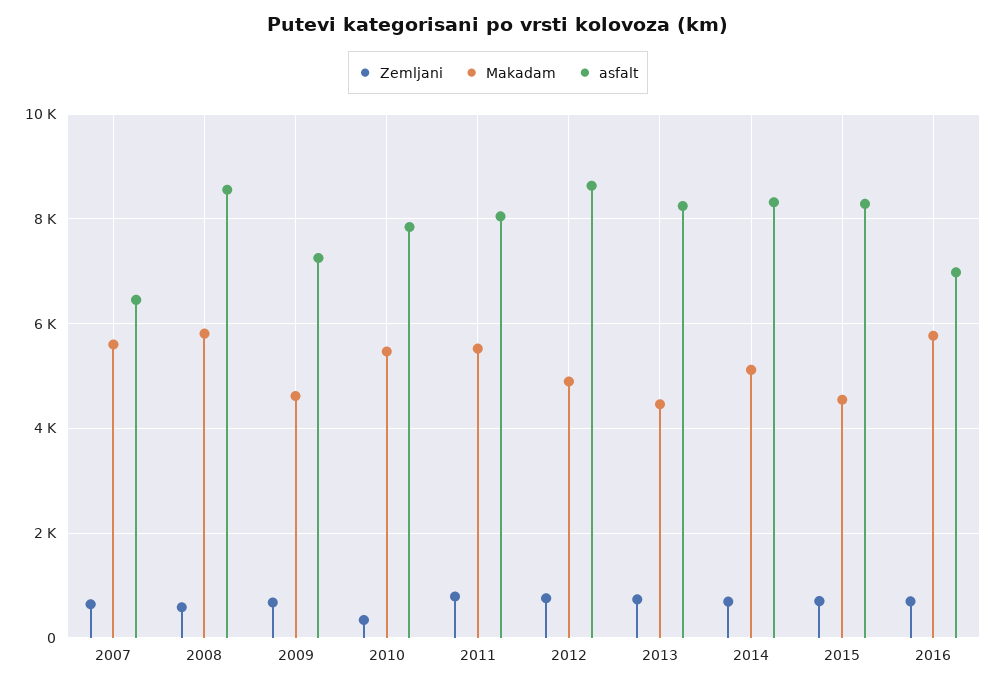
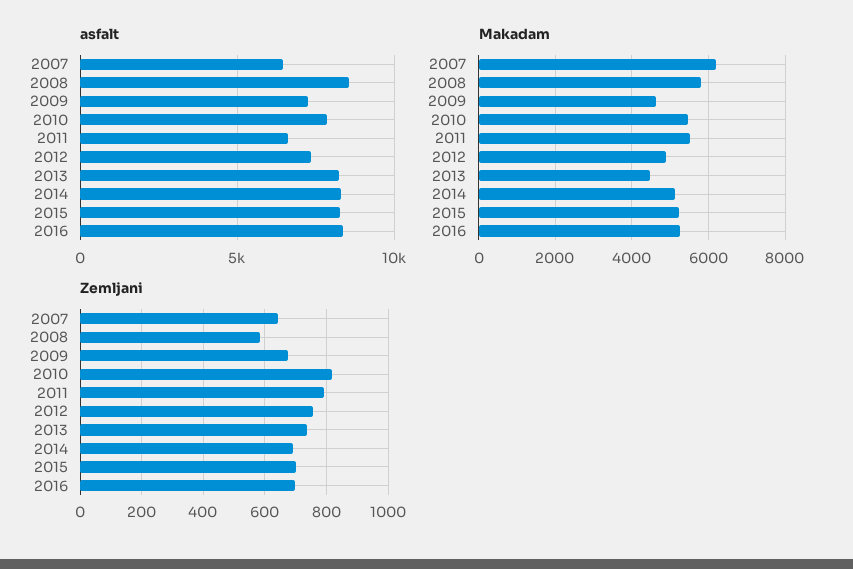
  {
    "Zemljani": {
      "2007": 640,
      "2008": 580,
      "2009": 680,
-     "2010": 400,
+     "2010": 820,
      "2011": 800,
      "2012": 760,
      "2013": 740,
      "2014": 700,
      "2015": 700,
      "2016": 700
    },
    "Makadam": {
-     "2007": 5600,
+     "2007": 6200,
      "2008": 5800,
      "2009": 4600,
      "2010": 5400,
      "2011": 5600,
      "2012": 4800,
      "2013": 4400,
      "2014": 5200,
-     "2015": 4600,
+     "2015": 5200,
-     "2016": 5800
+     "2016": 5200
    },
    "asfalt": {
      "2007": 6400,
      "2008": 8600,
      "2009": 7200,
      "2010": 7800,
-     "2011": 8000,
+     "2011": 6500,
-     "2012": 8600,
+     "2012": 7500,
      "2013": 8200,
      "2014": 8400,
      "2015": 8200,
-     "2016": 7000
+     "2016": 8500
    }
  }

